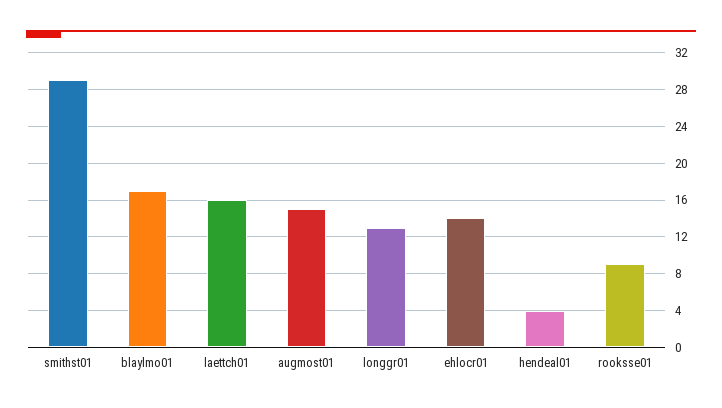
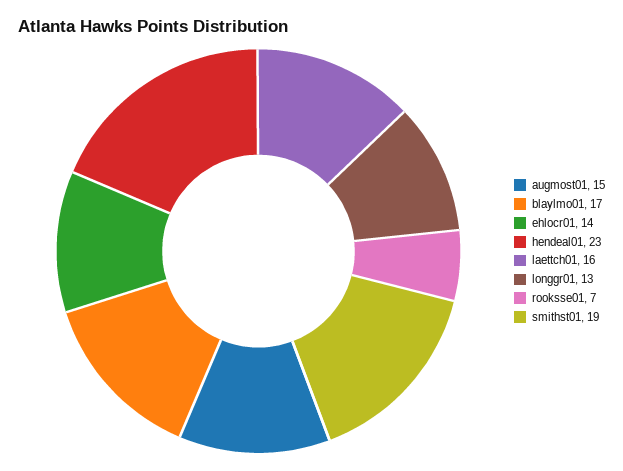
  {
-   "smithst01": 29,
+   "smithst01": 19,
    "blaylmo01": 17,
    "laettch01": 16,
    "augmost01": 15,
    "longgr01": 13,
    "ehlocr01": 14,
-   "hendeal01": 4,
+   "hendeal01": 23,
-   "rooksse01": 9
+   "rooksse01": 7
  }

